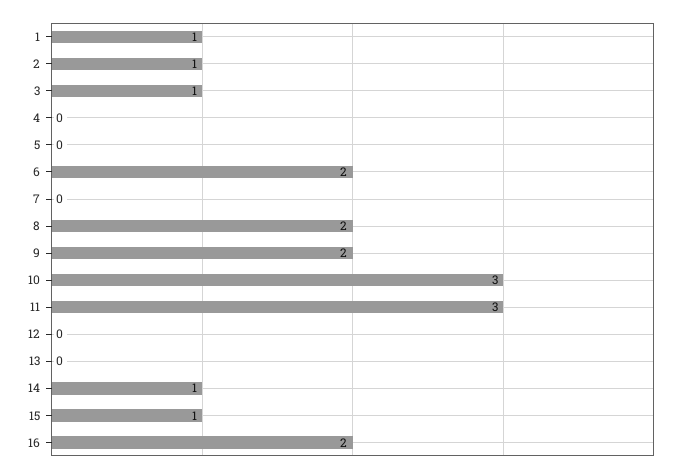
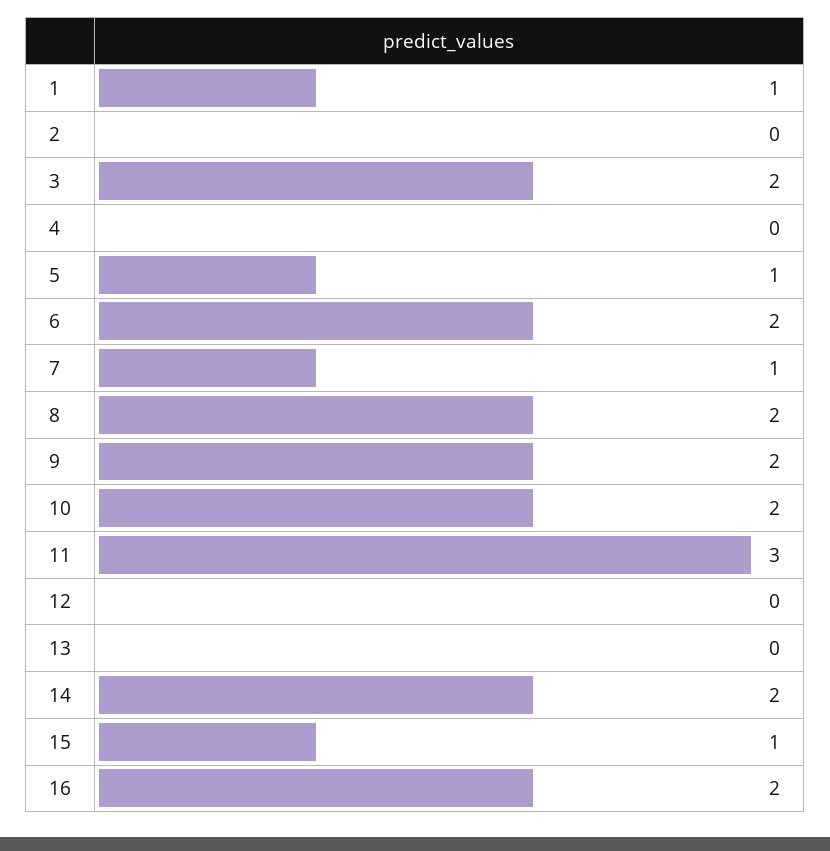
  {
    "1": 1,
-   "2": 1,
+   "2": 0,
-   "3": 1,
+   "3": 2,
    "4": 0,
-   "5": 0,
+   "5": 1,
    "6": 2,
-   "7": 0,
+   "7": 1,
    "8": 2,
    "9": 2,
-   "10": 3,
+   "10": 2,
    "11": 3,
    "12": 0,
    "13": 0,
-   "14": 1,
+   "14": 2,
    "15": 1,
    "16": 2
  }

